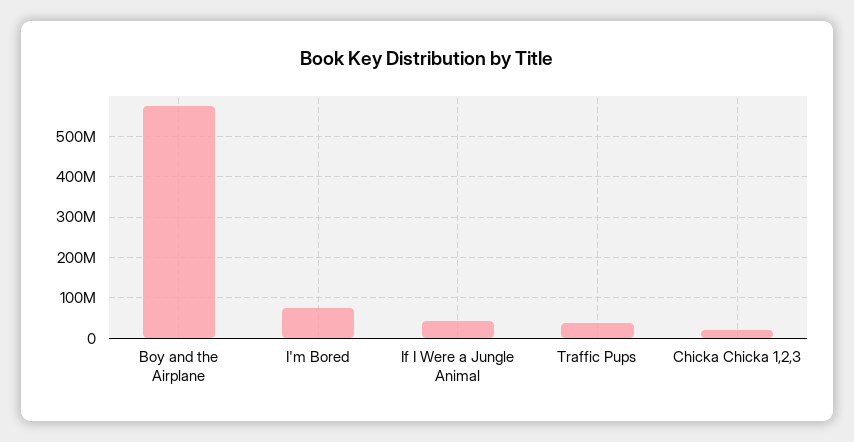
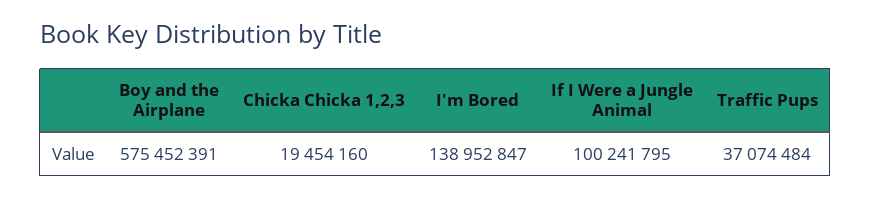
  {
    "Boy and the Airplane": 575452391,
-   "I'm Bored": 80000000,
+   "I'm Bored": 138952847,
-   "If I Were a Jungle Animal": 40000000,
+   "If I Were a Jungle Animal": 100241795,
    "Traffic Pups": 37074484,
    "Chicka Chicka 1,2,3": 19454160
  }

